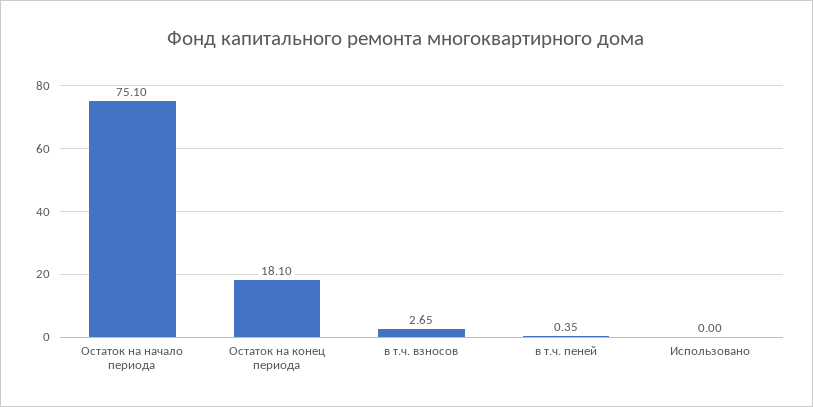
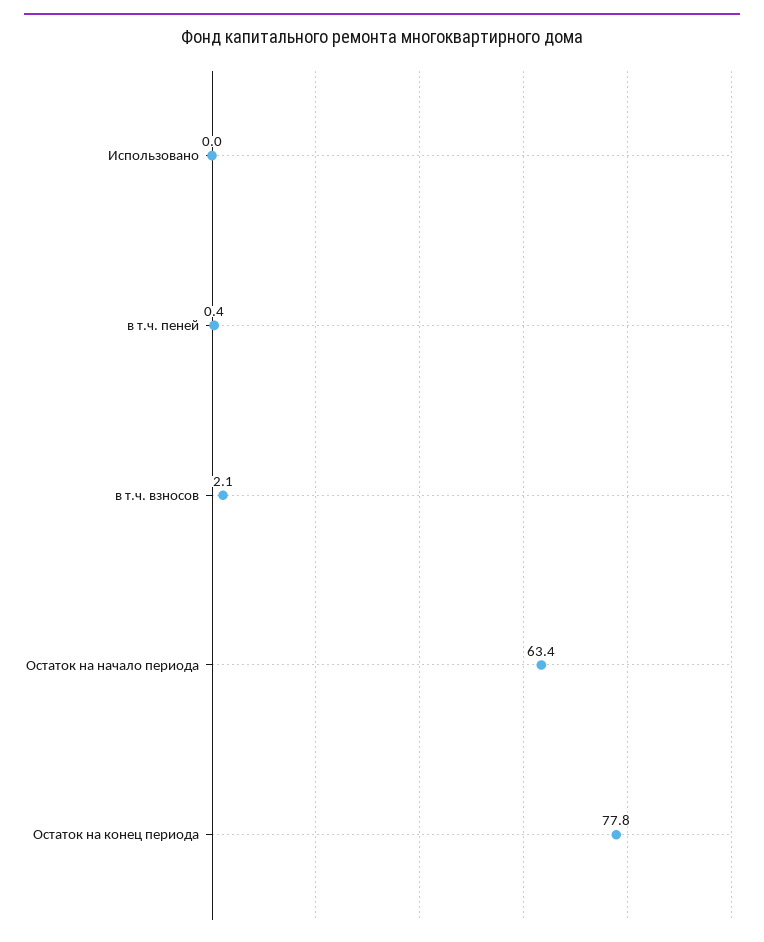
  {
-   "Остаток на начало периода": 75.1,
+   "Остаток на начало периода": 63.4,
-   "Остаток на конец периода": 18.1,
+   "Остаток на конец периода": 77.8,
-   "в т.ч. взносов": 2.65,
+   "в т.ч. взносов": 2.1,
    "в т.ч. пеней": 0.35,
    "Использовано": 0
  }

